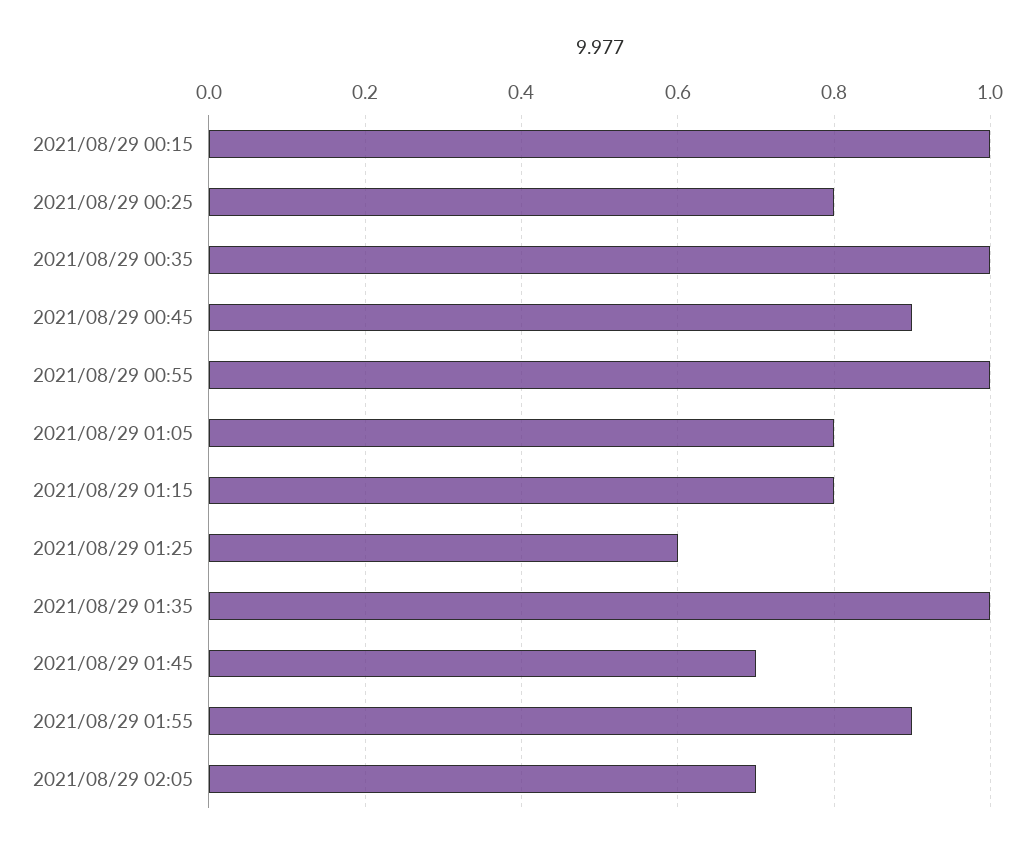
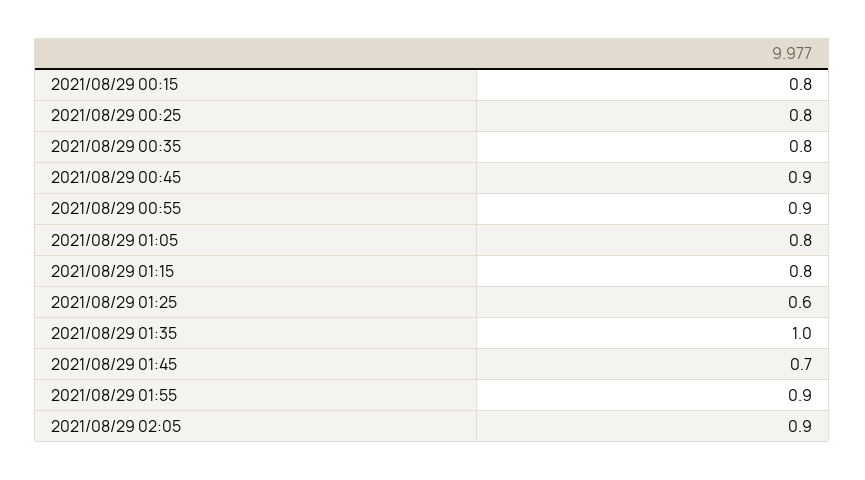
  {
-   "2021/08/29 00:15": 1,
+   "2021/08/29 00:15": 0.8,
    "2021/08/29 00:25": 0.8,
-   "2021/08/29 00:35": 1,
+   "2021/08/29 00:35": 0.8,
    "2021/08/29 00:45": 0.9,
-   "2021/08/29 00:55": 1,
+   "2021/08/29 00:55": 0.9,
    "2021/08/29 01:05": 0.8,
    "2021/08/29 01:15": 0.8,
    "2021/08/29 01:25": 0.6,
    "2021/08/29 01:35": 1,
    "2021/08/29 01:45": 0.7,
    "2021/08/29 01:55": 0.9,
-   "2021/08/29 02:05": 0.7
+   "2021/08/29 02:05": 0.9
  }

